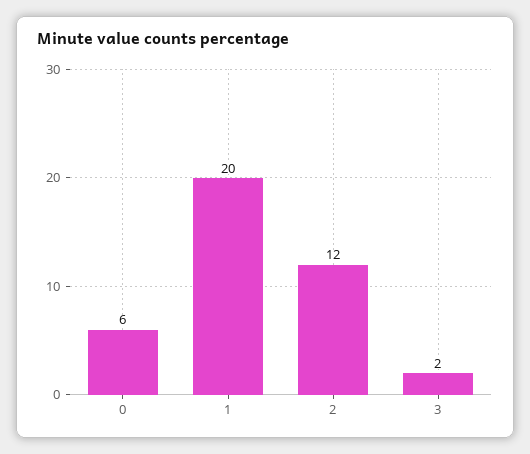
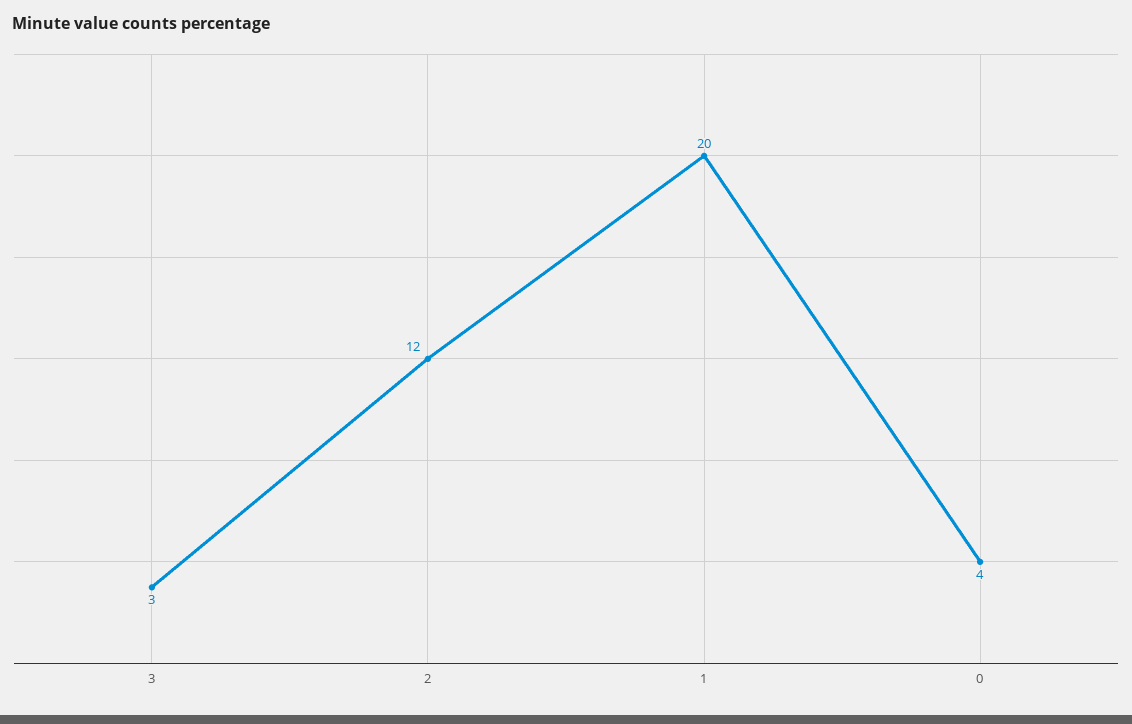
  {
-   "0": 6,
+   "0": 4,
    "1": 20,
    "2": 12,
-   "3": 2
+   "3": 3
  }

